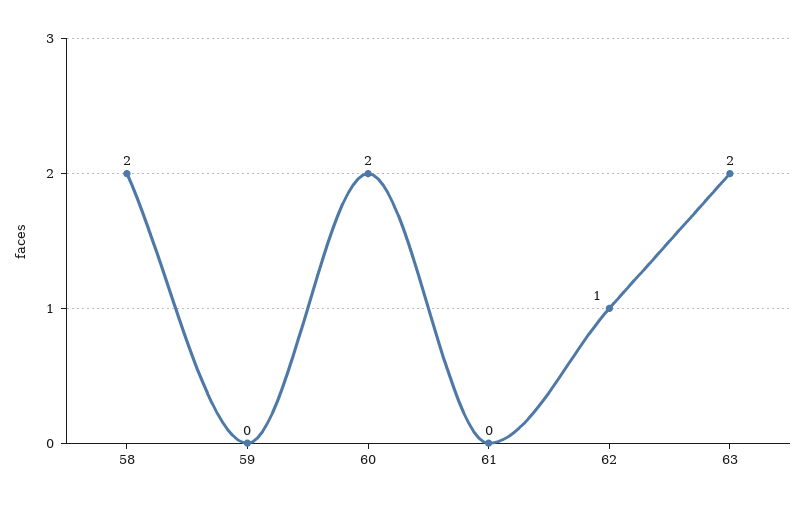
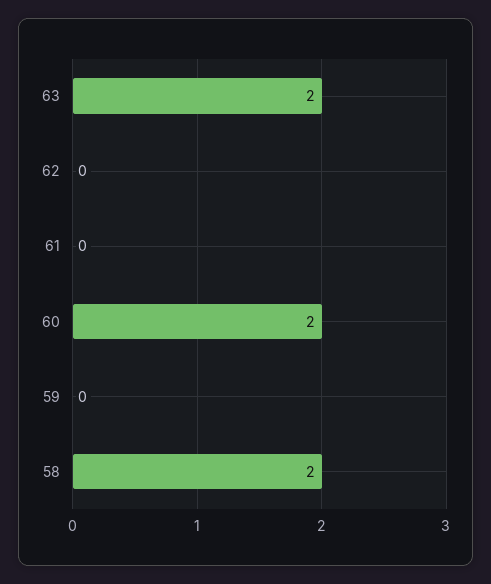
  {
    "58": 2,
    "59": 0,
    "60": 2,
    "61": 0,
-   "62": 1,
+   "62": 0,
    "63": 2
  }

